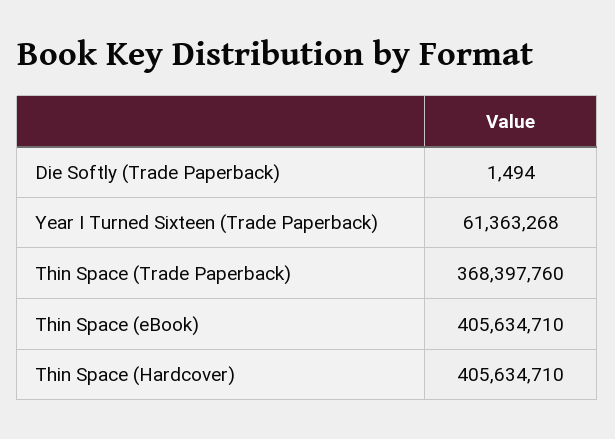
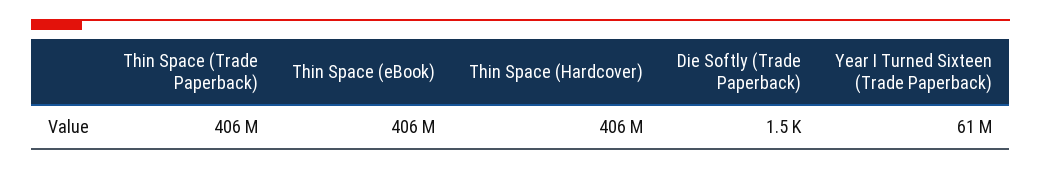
  {
    "Die Softly (Trade Paperback)": 1494,
    "Year I Turned Sixteen (Trade Paperback)": 61363268,
-   "Thin Space (Trade Paperback)": 368397760,
+   "Thin Space (Trade Paperback)": 406000000,
    "Thin Space (eBook)": 405634710,
    "Thin Space (Hardcover)": 405634710
  }

